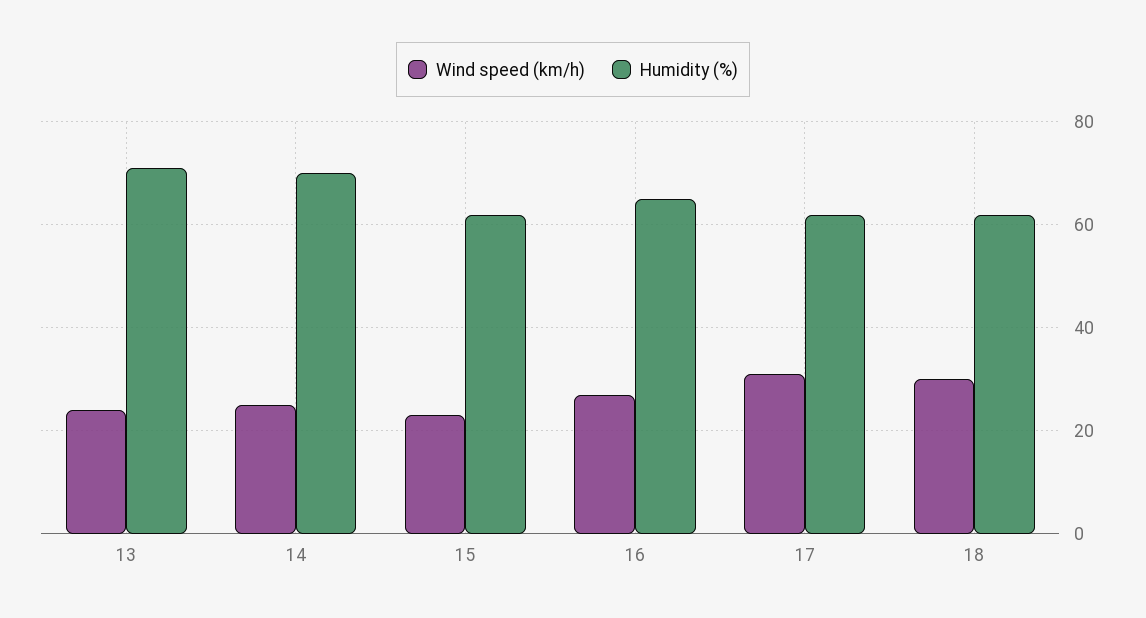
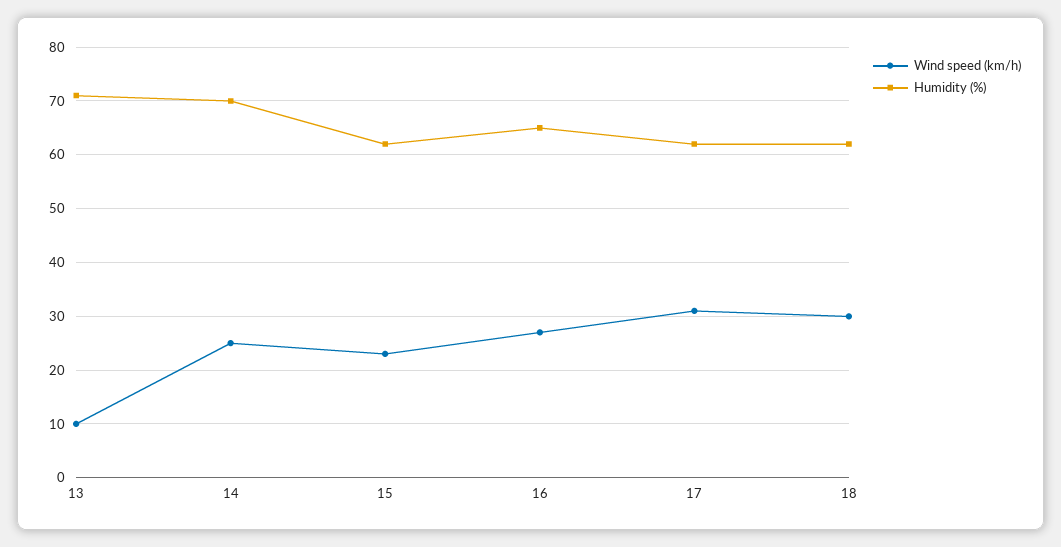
  {
    "Wind speed (km/h)": {
-     "13": 25,
+     "13": 10,
      "14": 25,
      "15": 25,
      "16": 25,
      "17": 30,
      "18": 30
    },
    "Humidity (%)": {
      "13": 70,
      "14": 70,
      "15": 60,
      "16": 65,
      "17": 60,
      "18": 60
    }
  }

